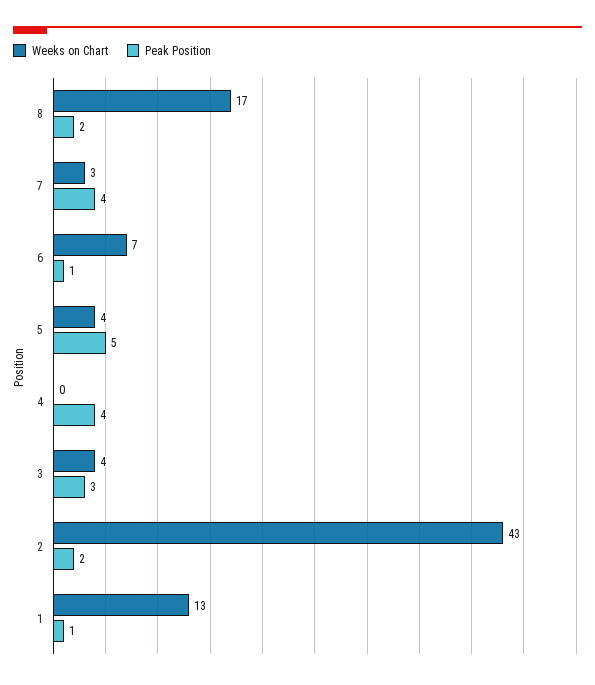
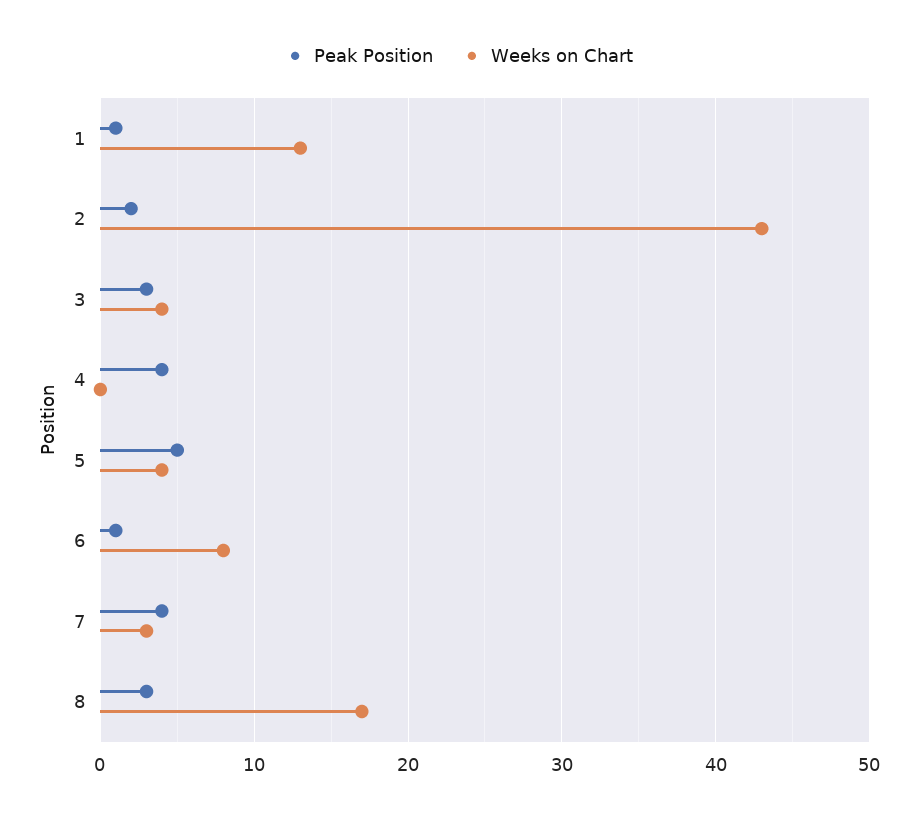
  {
    "Weeks on Chart": {
      "8": 17,
      "7": 3,
-     "6": 7,
+     "6": 8,
      "5": 4,
      "4": 0,
      "3": 4,
      "2": 43,
      "1": 13
    },
    "Peak Position": {
-     "8": 2,
+     "8": 3,
      "7": 4,
      "6": 1,
      "5": 5,
      "4": 4,
      "3": 3,
      "2": 2,
      "1": 1
    }
  }

